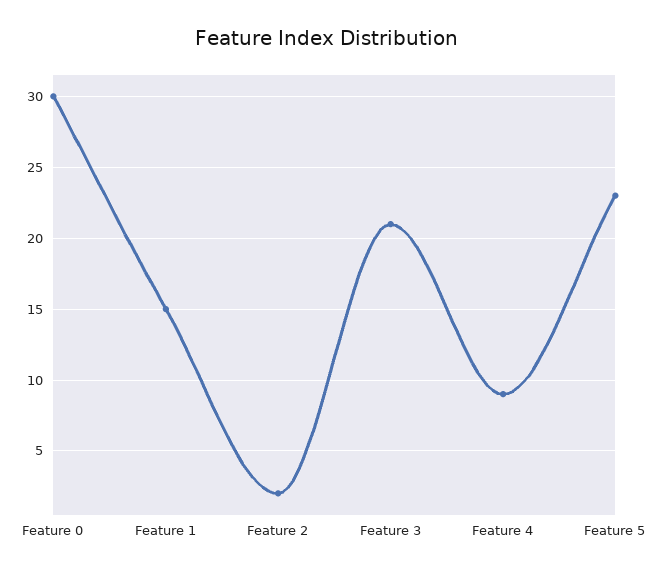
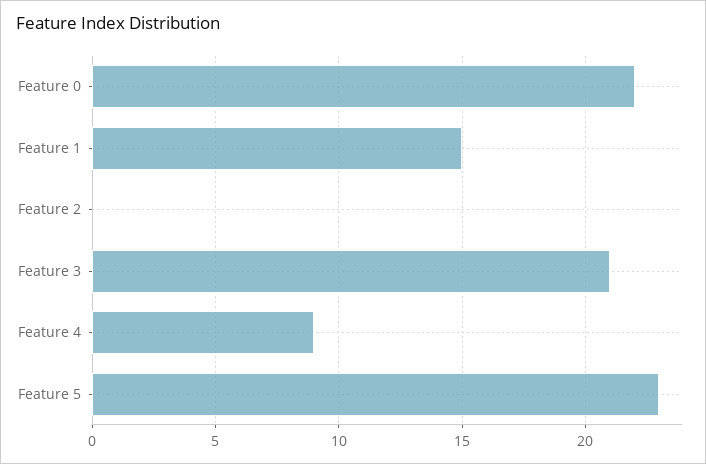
  {
-   "Feature 0": 30,
+   "Feature 0": 22,
    "Feature 1": 15,
-   "Feature 2": 2,
+   "Feature 2": 0,
    "Feature 3": 21,
    "Feature 4": 9,
    "Feature 5": 23
  }

